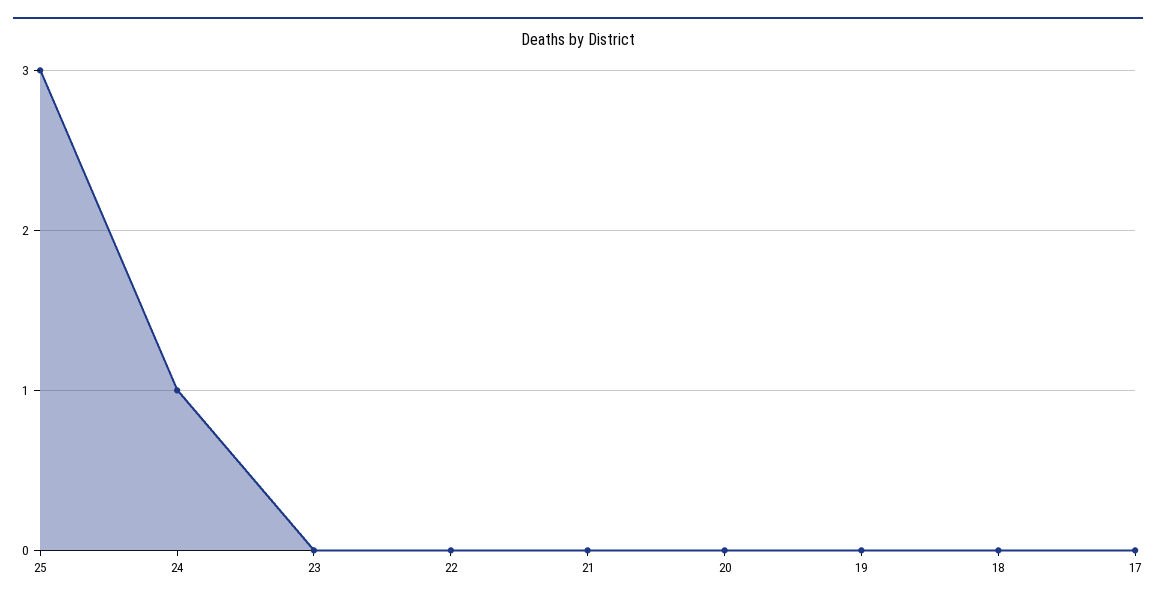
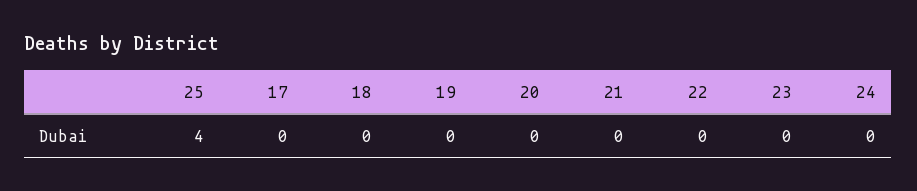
  {
-   "25": 3,
+   "25": 4,
-   "24": 1,
+   "24": 0,
    "23": 0,
    "22": 0,
    "21": 0,
    "20": 0,
    "19": 0,
    "18": 0,
    "17": 0
  }

